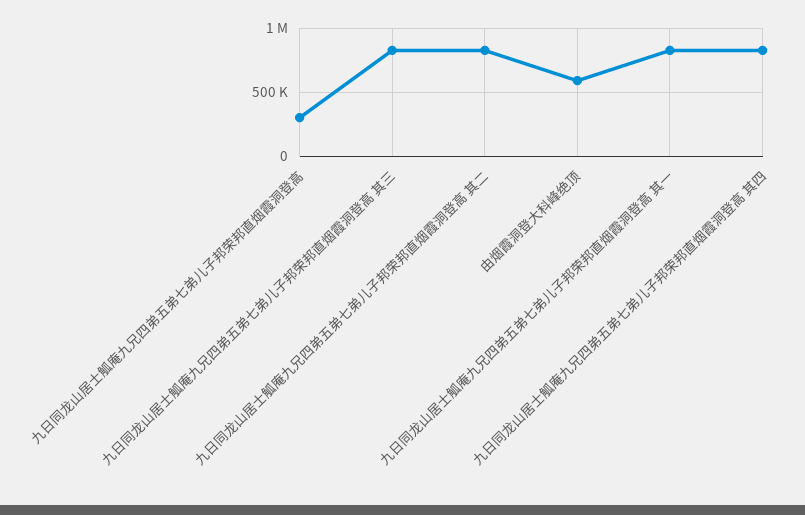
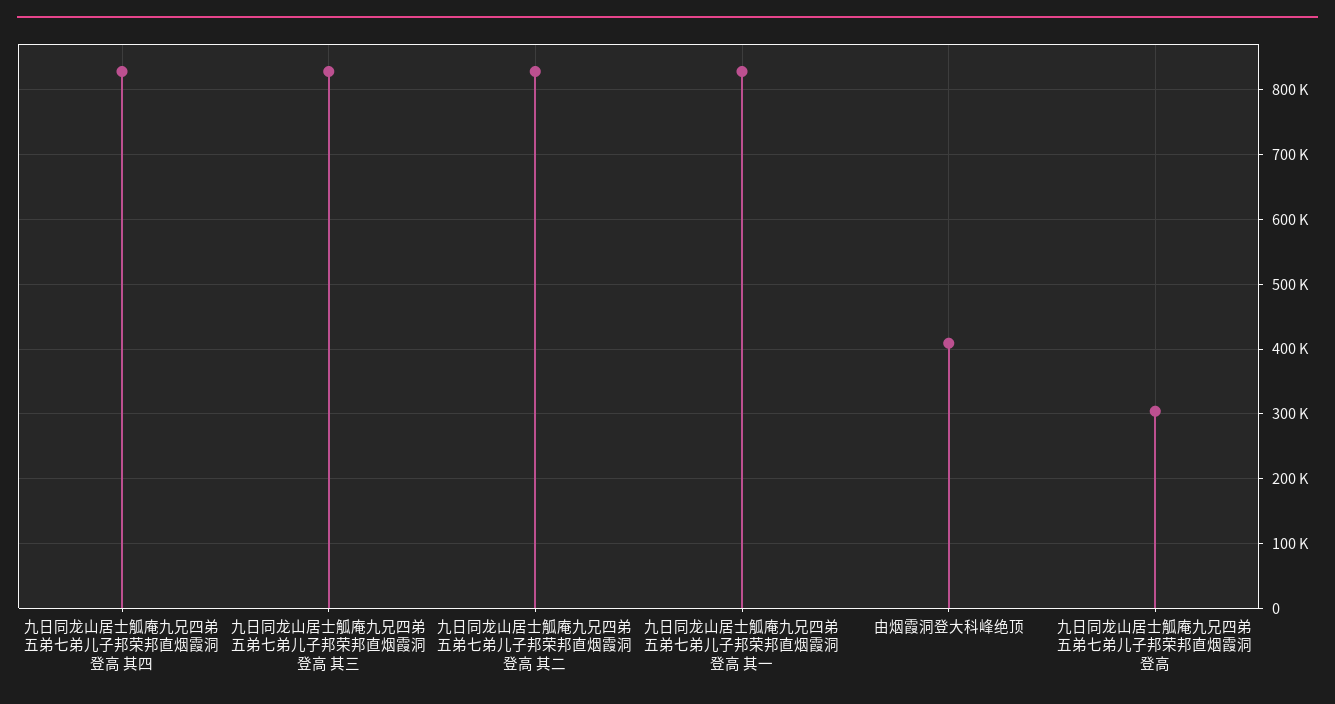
  {
    "九日同龙山居士觚庵九兄四弟五弟七弟儿子邦荣邦直烟霞洞登高": 300000,
    "九日同龙山居士觚庵九兄四弟五弟七弟儿子邦荣邦直烟霞洞登高 其三": 830000,
    "九日同龙山居士觚庵九兄四弟五弟七弟儿子邦荣邦直烟霞洞登高 其二": 830000,
-   "由烟霞洞登大科峰绝顶": 600000,
+   "由烟霞洞登大科峰绝顶": 410000,
    "九日同龙山居士觚庵九兄四弟五弟七弟儿子邦荣邦直烟霞洞登高 其一": 830000,
    "九日同龙山居士觚庵九兄四弟五弟七弟儿子邦荣邦直烟霞洞登高 其四": 830000
  }

